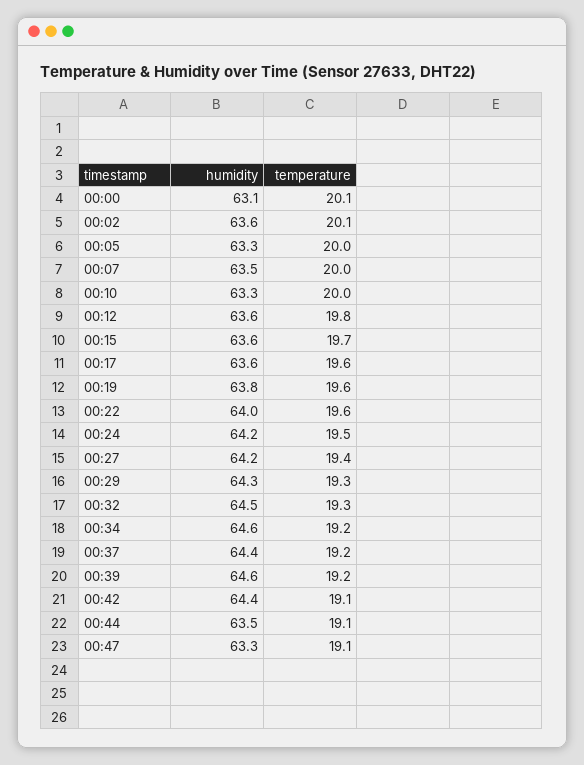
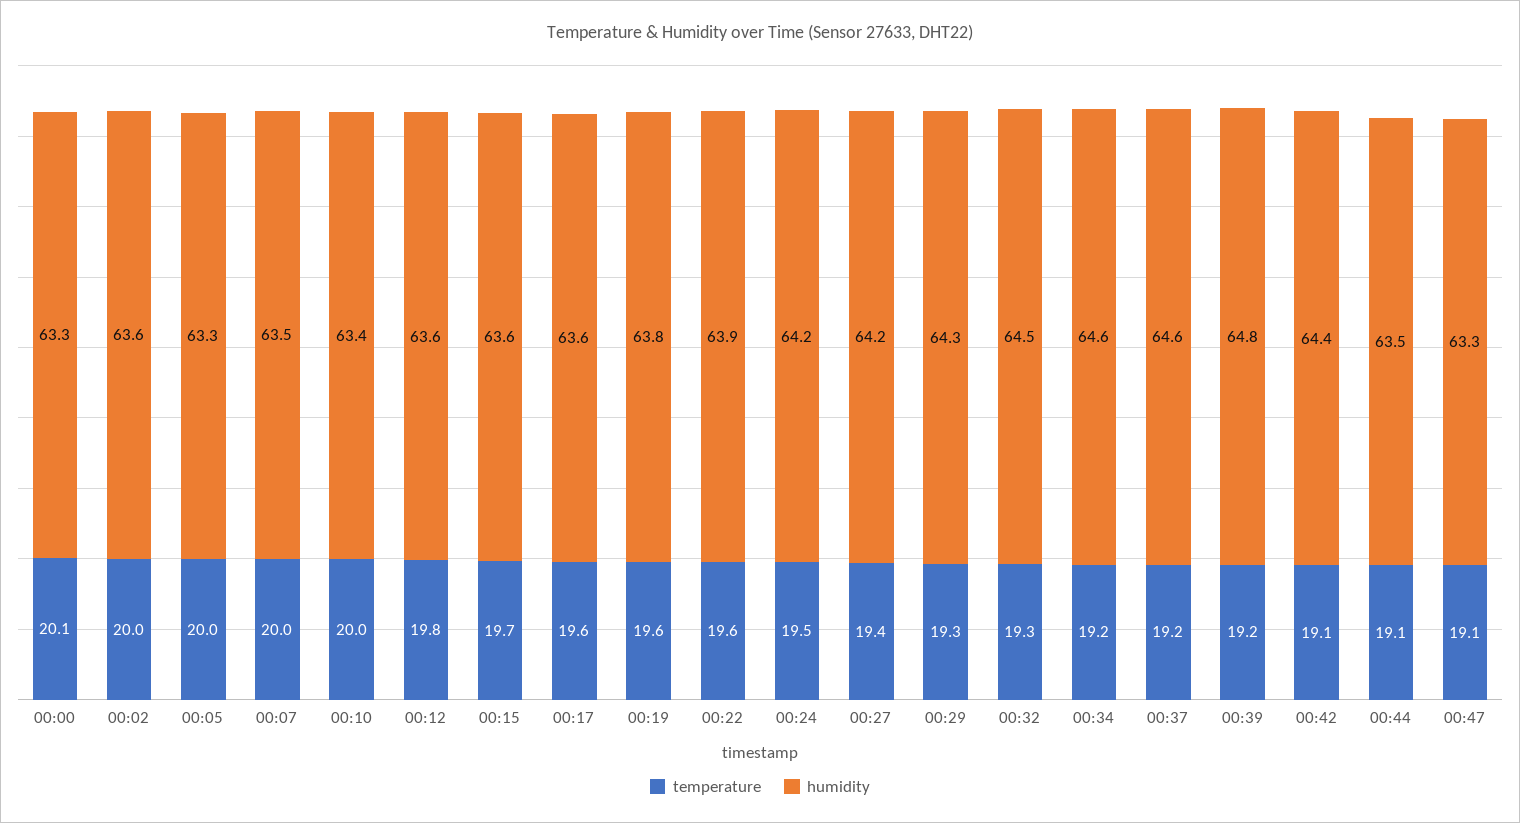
  {
    "humidity": {
-     "00:00": 63.1,
+     "00:00": 63.3,
      "00:02": 63.6,
      "00:05": 63.3,
      "00:07": 63.5,
-     "00:10": 63.3,
+     "00:10": 63.4,
      "00:12": 63.6,
      "00:15": 63.6,
      "00:17": 63.6,
      "00:19": 63.8,
-     "00:22": 64,
+     "00:22": 63.9,
      "00:24": 64.2,
      "00:27": 64.2,
      "00:29": 64.3,
      "00:32": 64.5,
      "00:34": 64.6,
-     "00:37": 64.4,
+     "00:37": 64.6,
-     "00:39": 64.6,
+     "00:39": 64.8,
      "00:42": 64.4,
      "00:44": 63.5,
      "00:47": 63.3
    },
    "temperature": {
      "00:00": 20.1,
-     "00:02": 20.1,
+     "00:02": 20,
      "00:05": 20,
      "00:07": 20,
      "00:10": 20,
      "00:12": 19.8,
      "00:15": 19.7,
      "00:17": 19.6,
      "00:19": 19.6,
      "00:22": 19.6,
      "00:24": 19.5,
      "00:27": 19.4,
      "00:29": 19.3,
      "00:32": 19.3,
      "00:34": 19.2,
      "00:37": 19.2,
      "00:39": 19.2,
      "00:42": 19.1,
      "00:44": 19.1,
      "00:47": 19.1
    }
  }

